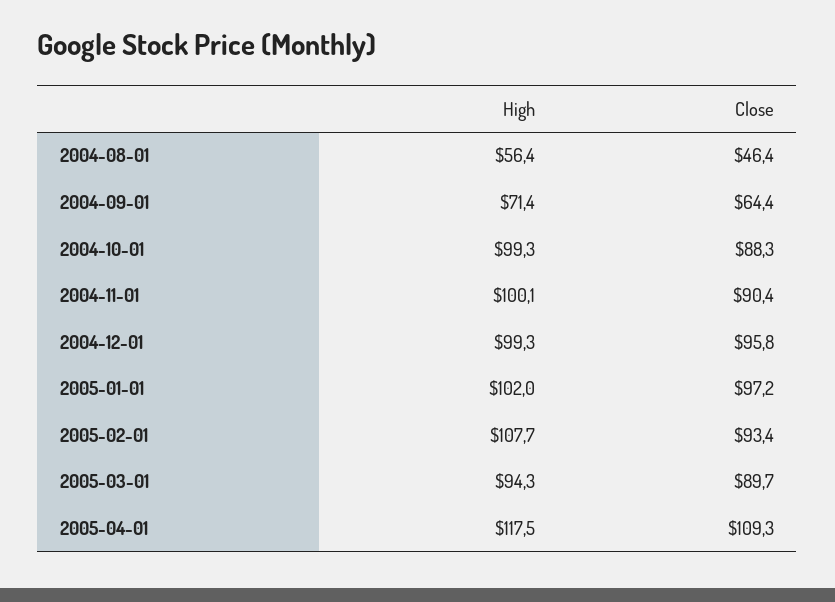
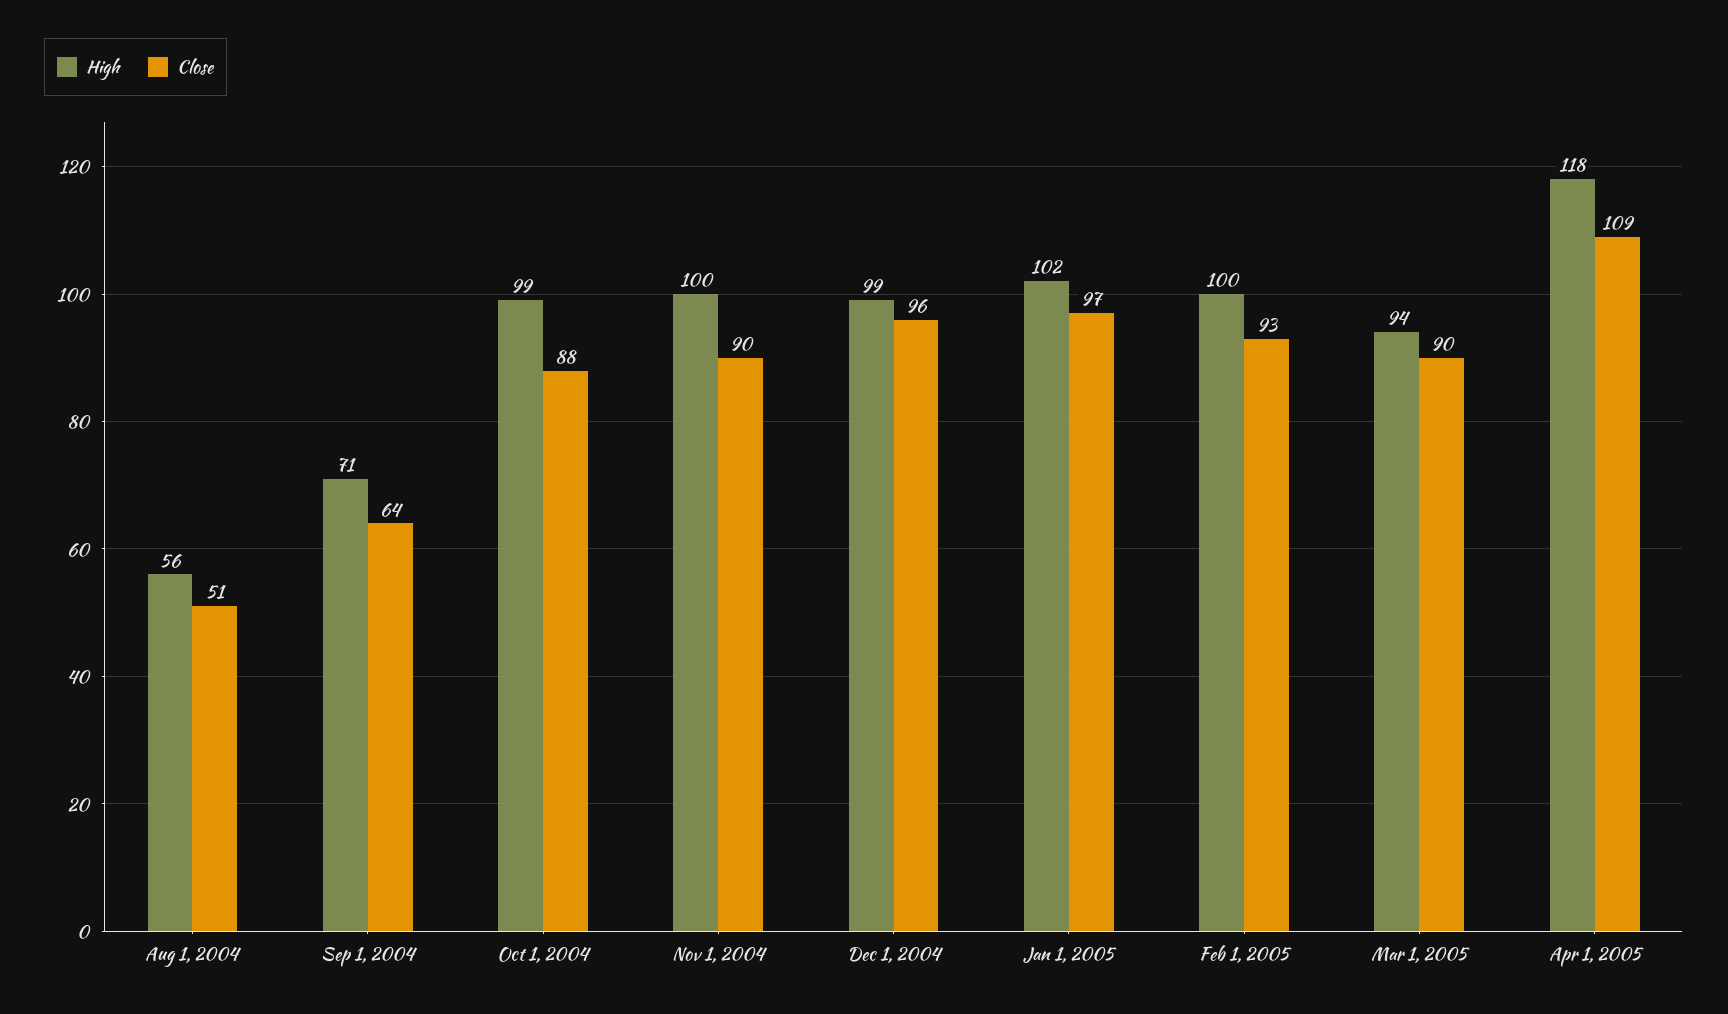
  {
    "High": {
      "2004-08-01": 56.4,
      "2004-09-01": 71.4,
      "2004-10-01": 99.3,
      "2004-11-01": 100.1,
      "2004-12-01": 99.3,
      "2005-01-01": 102,
-     "2005-02-01": 107.7,
+     "2005-02-01": 100,
      "2005-03-01": 94.3,
      "2005-04-01": 117.5
    },
    "Close": {
-     "2004-08-01": 46.4,
+     "2004-08-01": 51,
      "2004-09-01": 64.4,
      "2004-10-01": 88.3,
      "2004-11-01": 90.4,
      "2004-12-01": 95.8,
      "2005-01-01": 97.2,
      "2005-02-01": 93.4,
      "2005-03-01": 89.7,
      "2005-04-01": 109.3
    }
  }

